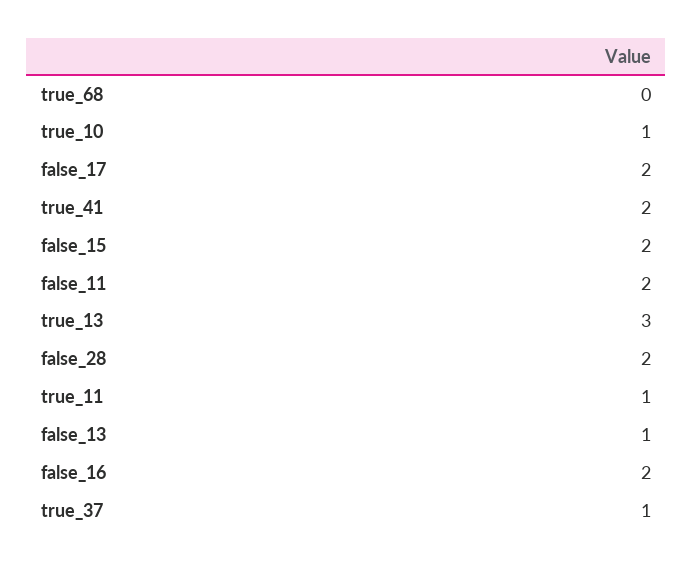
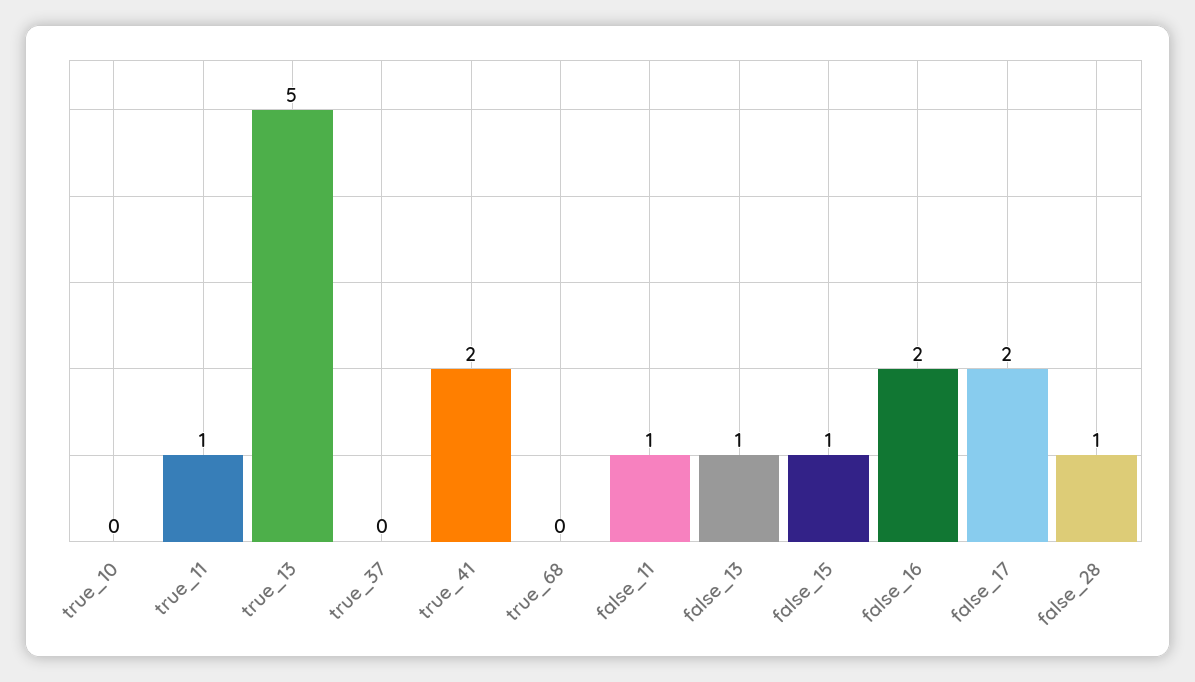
  {
    "true_68": 0,
-   "true_10": 1,
+   "true_10": 0,
    "false_17": 2,
    "true_41": 2,
-   "false_15": 2,
+   "false_15": 1,
-   "false_11": 2,
+   "false_11": 1,
-   "true_13": 3,
+   "true_13": 5,
-   "false_28": 2,
+   "false_28": 1,
    "true_11": 1,
    "false_13": 1,
    "false_16": 2,
-   "true_37": 1
+   "true_37": 0
  }

